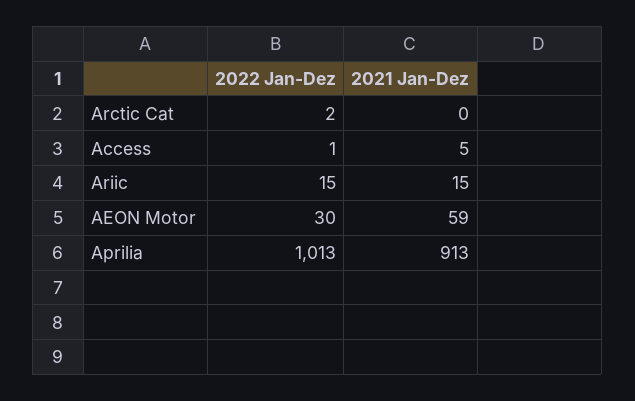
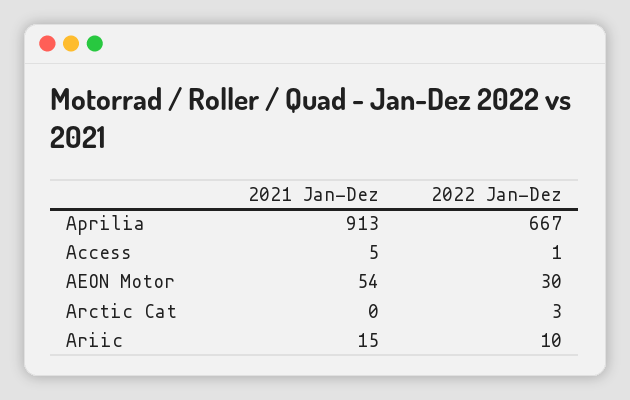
  {
    "2022 Jan-Dez": {
-     "Arctic Cat": 2,
+     "Arctic Cat": 3,
      "Access": 1,
-     "Ariic": 15,
+     "Ariic": 10,
      "AEON Motor": 30,
-     "Aprilia": 1013
+     "Aprilia": 667
    },
    "2021 Jan-Dez": {
      "Arctic Cat": 0,
      "Access": 5,
      "Ariic": 15,
-     "AEON Motor": 59,
+     "AEON Motor": 54,
      "Aprilia": 913
    }
  }

